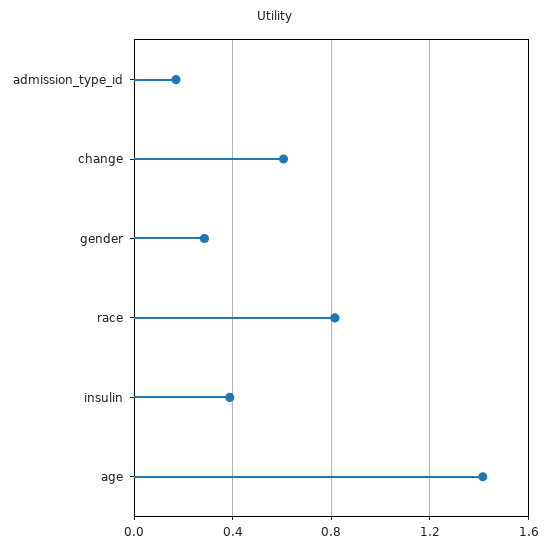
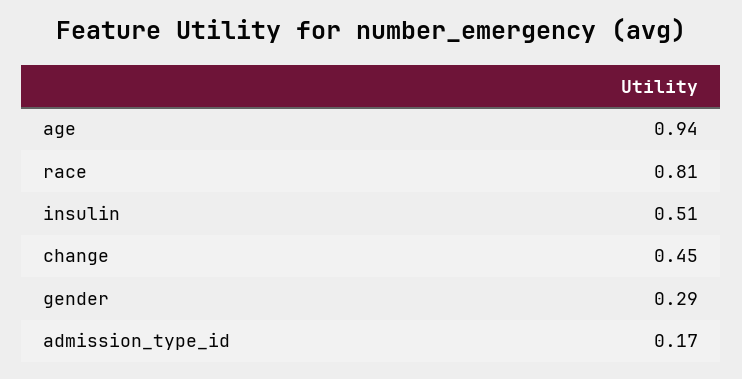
  {
    "admission_type_id": 0.17,
-   "change": 0.6,
+   "change": 0.45,
    "gender": 0.29,
    "race": 0.81,
-   "insulin": 0.4,
+   "insulin": 0.51,
-   "age": 1.4
+   "age": 0.94
  }

